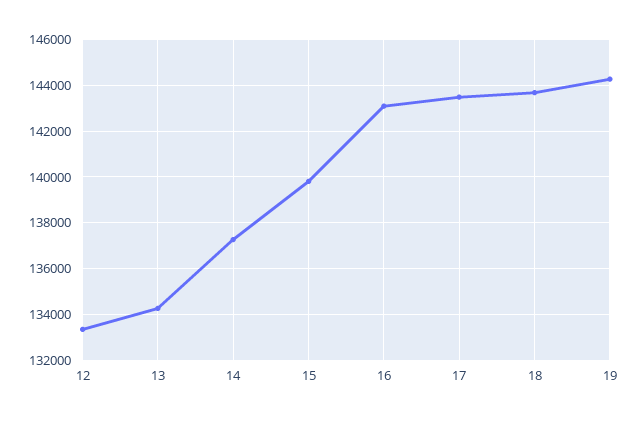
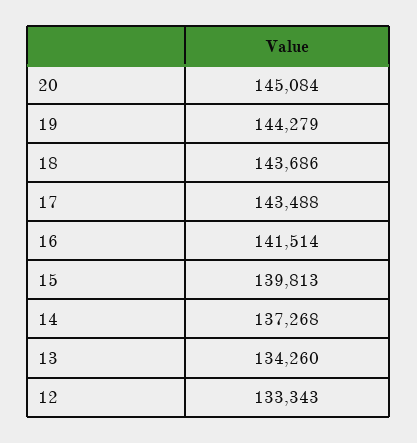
  {
    "12": 133343,
    "13": 134260,
    "14": 137268,
    "15": 139813,
-   "16": 143000,
+   "16": 141514,
    "17": 143488,
    "18": 143686,
-   "19": 144279
+   "19": 144279,
+   "20": 145084
  }

